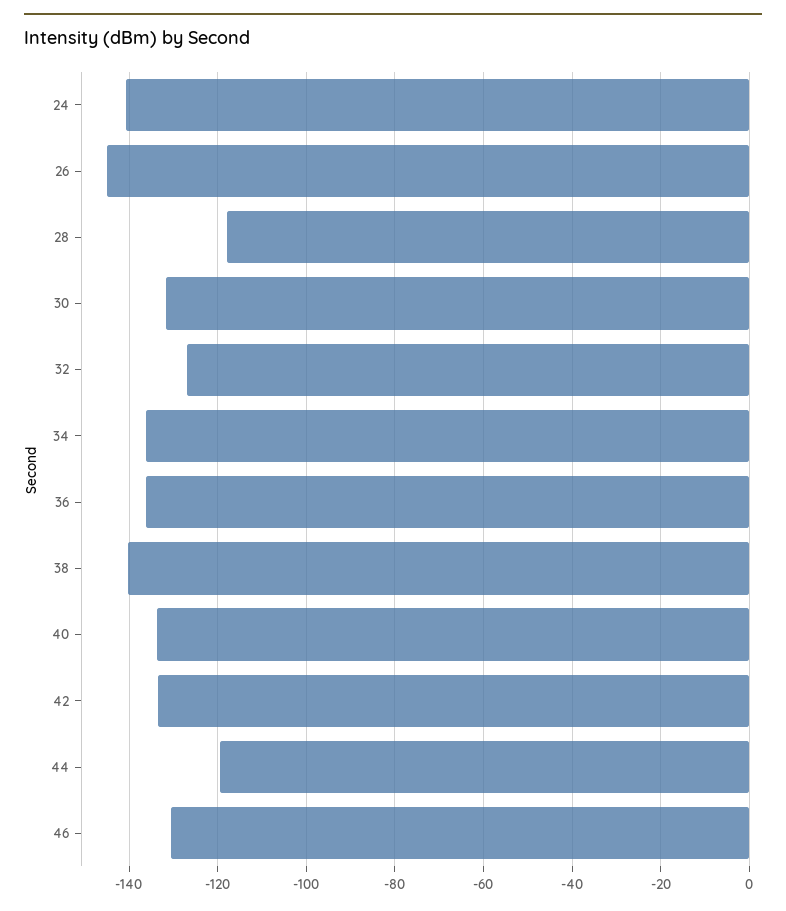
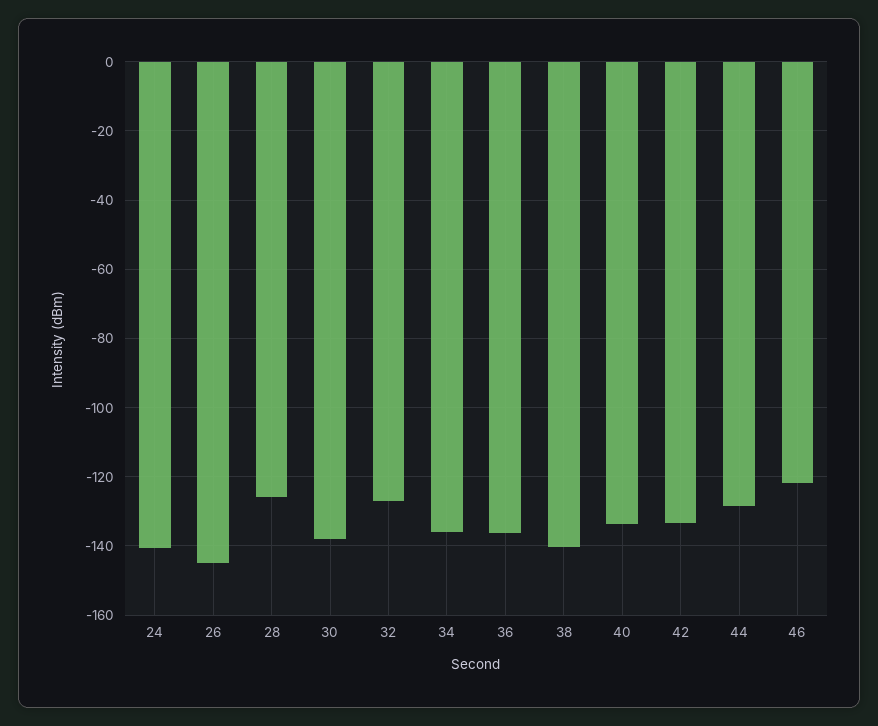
  {
    "24": -140,
    "26": -146,
-   "28": -118,
+   "28": -126,
-   "30": -132,
+   "30": -138,
    "32": -126,
    "34": -136,
    "36": -136,
    "38": -140,
    "40": -134,
    "42": -134,
-   "44": -120,
+   "44": -128,
-   "46": -130
+   "46": -122
  }

